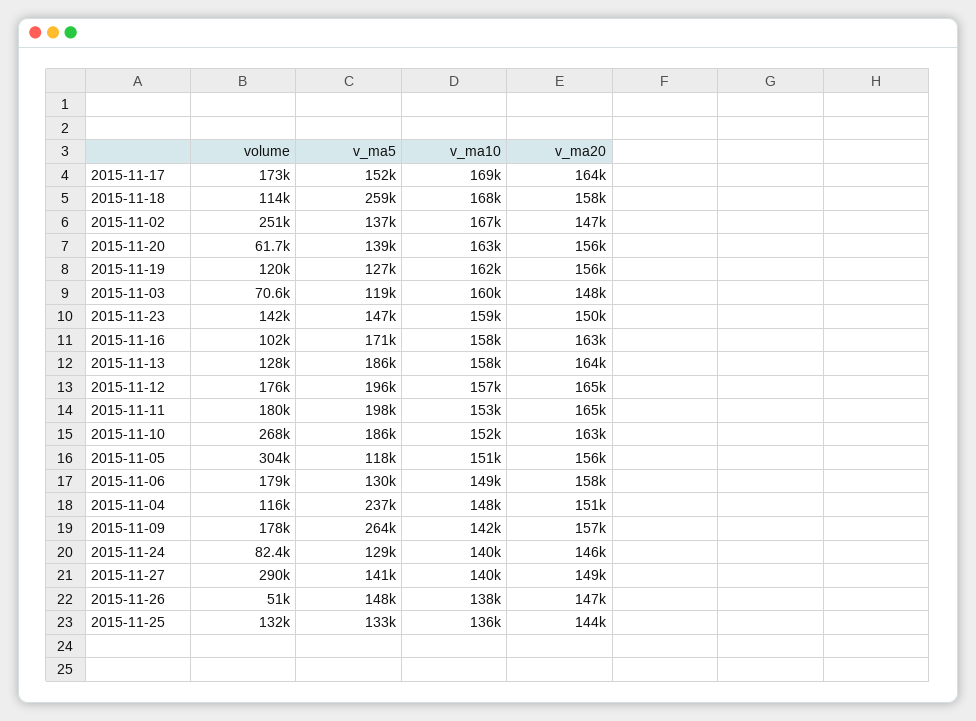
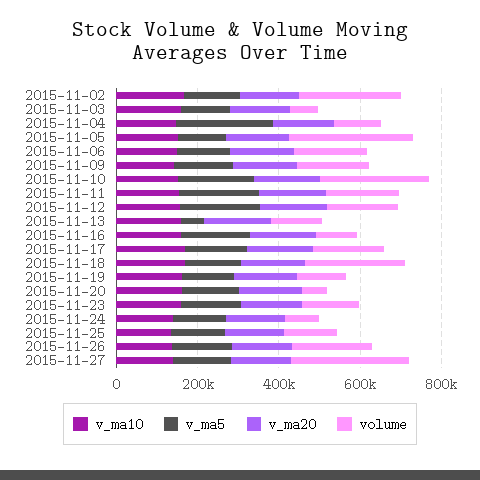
  {
    "volume": {
      "2015-11-17": 173000,
-     "2015-11-18": 114000,
+     "2015-11-18": 250000,
      "2015-11-02": 251000,
      "2015-11-20": 61700,
      "2015-11-19": 120000,
      "2015-11-03": 70600,
      "2015-11-23": 142000,
      "2015-11-16": 102000,
      "2015-11-13": 128000,
      "2015-11-12": 176000,
      "2015-11-11": 180000,
      "2015-11-10": 268000,
      "2015-11-05": 304000,
      "2015-11-06": 179000,
      "2015-11-04": 116000,
      "2015-11-09": 178000,
      "2015-11-24": 82400,
      "2015-11-27": 290000,
-     "2015-11-26": 51000,
+     "2015-11-26": 200000,
      "2015-11-25": 132000
    },
    "v_ma5": {
      "2015-11-17": 152000,
-     "2015-11-18": 259000,
+     "2015-11-18": 150000,
      "2015-11-02": 137000,
      "2015-11-20": 139000,
      "2015-11-19": 127000,
      "2015-11-03": 119000,
      "2015-11-23": 147000,
      "2015-11-16": 171000,
-     "2015-11-13": 186000,
+     "2015-11-13": 50000,
      "2015-11-12": 196000,
      "2015-11-11": 198000,
      "2015-11-10": 186000,
      "2015-11-05": 118000,
      "2015-11-06": 130000,
      "2015-11-04": 237000,
-     "2015-11-09": 264000,
+     "2015-11-09": 150000,
      "2015-11-24": 129000,
      "2015-11-27": 141000,
      "2015-11-26": 148000,
      "2015-11-25": 133000
    },
    "v_ma10": {
      "2015-11-17": 169000,
      "2015-11-18": 168000,
      "2015-11-02": 167000,
      "2015-11-20": 163000,
      "2015-11-19": 162000,
      "2015-11-03": 160000,
      "2015-11-23": 159000,
      "2015-11-16": 158000,
      "2015-11-13": 158000,
      "2015-11-12": 157000,
      "2015-11-11": 153000,
      "2015-11-10": 152000,
      "2015-11-05": 151000,
      "2015-11-06": 149000,
      "2015-11-04": 148000,
      "2015-11-09": 142000,
      "2015-11-24": 140000,
      "2015-11-27": 140000,
      "2015-11-26": 138000,
      "2015-11-25": 136000
    },
    "v_ma20": {
      "2015-11-17": 164000,
      "2015-11-18": 158000,
      "2015-11-02": 147000,
      "2015-11-20": 156000,
      "2015-11-19": 156000,
      "2015-11-03": 148000,
      "2015-11-23": 150000,
      "2015-11-16": 163000,
      "2015-11-13": 164000,
      "2015-11-12": 165000,
      "2015-11-11": 165000,
      "2015-11-10": 163000,
      "2015-11-05": 156000,
      "2015-11-06": 158000,
      "2015-11-04": 151000,
      "2015-11-09": 157000,
      "2015-11-24": 146000,
      "2015-11-27": 149000,
      "2015-11-26": 147000,
      "2015-11-25": 144000
    }
  }

